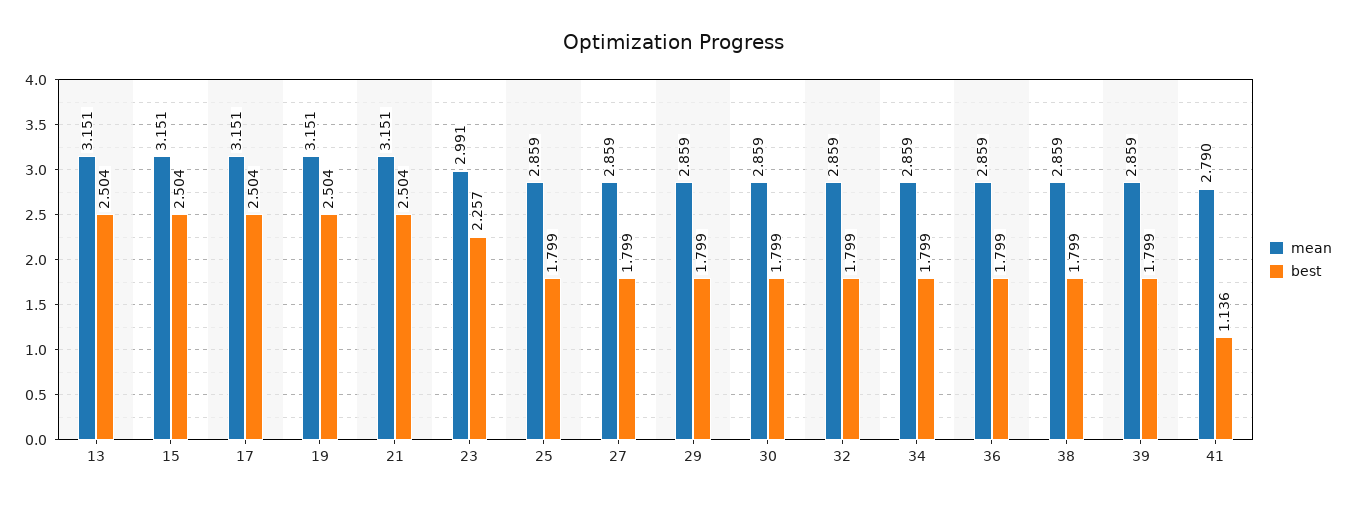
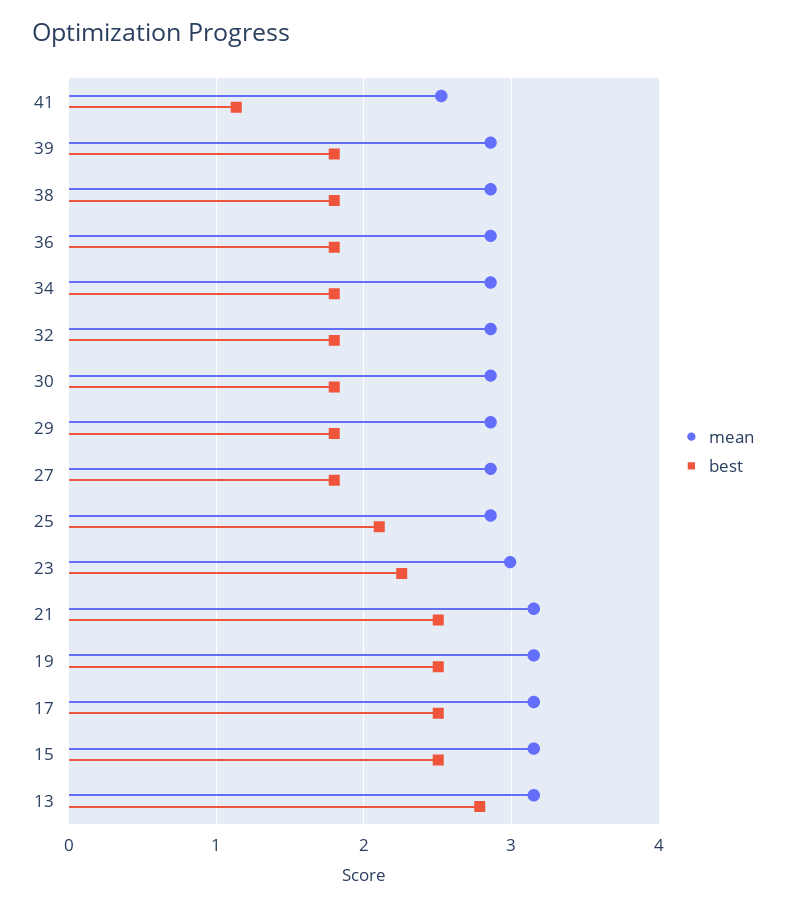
  {
    "mean": {
      "13": 3.151,
      "15": 3.151,
      "17": 3.151,
      "19": 3.151,
      "21": 3.151,
      "23": 2.991,
      "25": 2.859,
      "27": 2.859,
      "29": 2.859,
      "30": 2.859,
      "32": 2.859,
      "34": 2.859,
      "36": 2.859,
      "38": 2.859,
      "39": 2.859,
-     "41": 2.79
+     "41": 2.5
    },
    "best": {
-     "13": 2.504,
+     "13": 2.8,
      "15": 2.504,
      "17": 2.504,
      "19": 2.504,
      "21": 2.504,
      "23": 2.257,
-     "25": 1.799,
+     "25": 2.1,
      "27": 1.799,
      "29": 1.799,
      "30": 1.799,
      "32": 1.799,
      "34": 1.799,
      "36": 1.799,
      "38": 1.799,
      "39": 1.799,
      "41": 1.136
    }
  }

